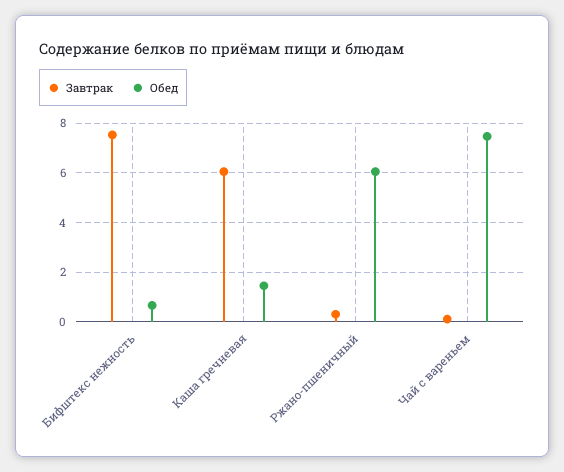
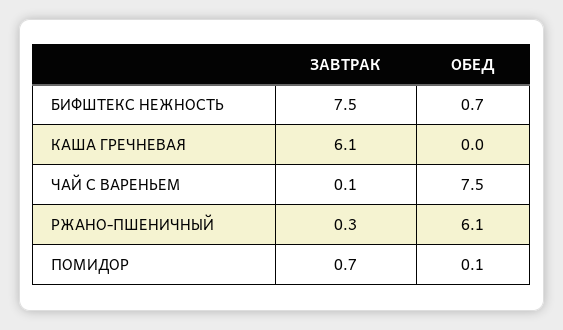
  {
    "Завтрак": {
      "Бифштекс нежность": 7.5,
      "Каша гречневая": 6.1,
      "Ржано-пшеничный": 0.3,
-     "Чай с вареньем": 0.1
+     "Чай с вареньем": 0.1,
+     "ПОМИДОР": 0.7
    },
    "Обед": {
      "Бифштекс нежность": 0.7,
-     "Каша гречневая": 1.5,
+     "Каша гречневая": 0,
      "Ржано-пшеничный": 6.1,
-     "Чай с вареньем": 7.5
+     "Чай с вареньем": 7.5,
+     "ПОМИДОР": 0.1
    }
  }

